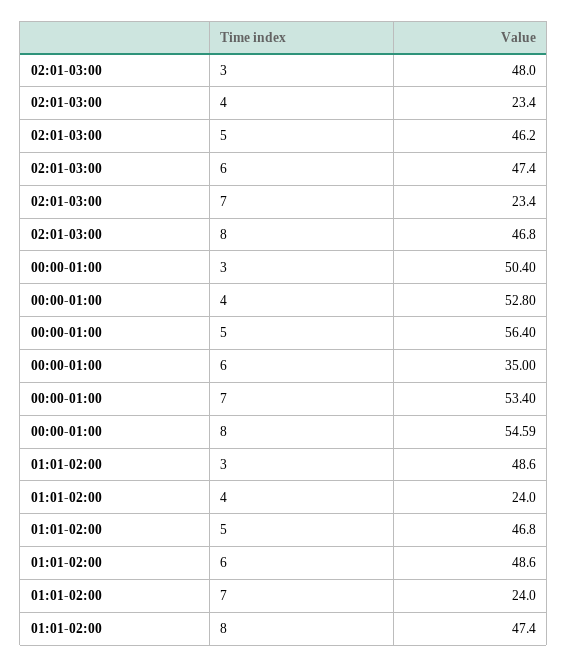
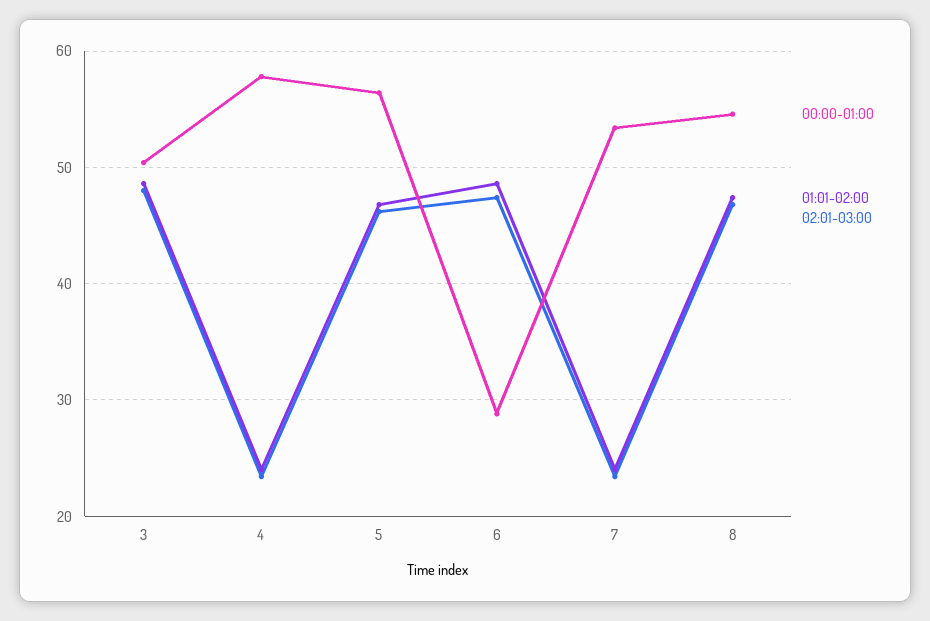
  {
    "02:01-03:00": {
      "3": 48,
      "4": 23.4,
      "5": 46.2,
      "6": 47.4,
      "7": 23.4,
      "8": 46.8
    },
    "00:00-01:00": {
      "3": 50.4,
-     "4": 52.8,
+     "4": 58,
      "5": 56.4,
-     "6": 35,
+     "6": 29,
      "7": 53.4,
      "8": 54.59
    },
    "01:01-02:00": {
      "3": 48.6,
      "4": 24,
      "5": 46.8,
      "6": 48.6,
      "7": 24,
      "8": 47.4
    }
  }

